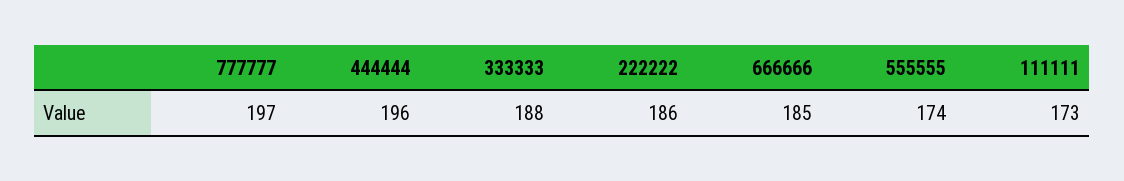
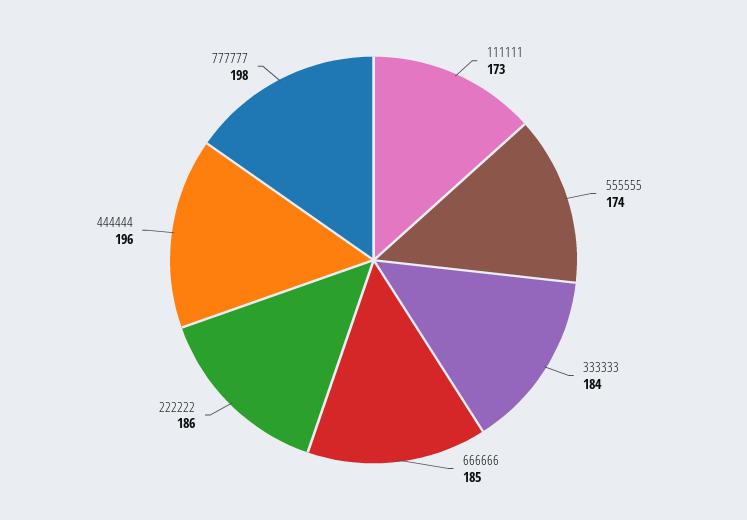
  {
-   "777777": 197,
+   "777777": 198,
    "444444": 196,
-   "333333": 188,
+   "333333": 184,
    "222222": 186,
    "666666": 185,
    "555555": 174,
    "111111": 173
  }

